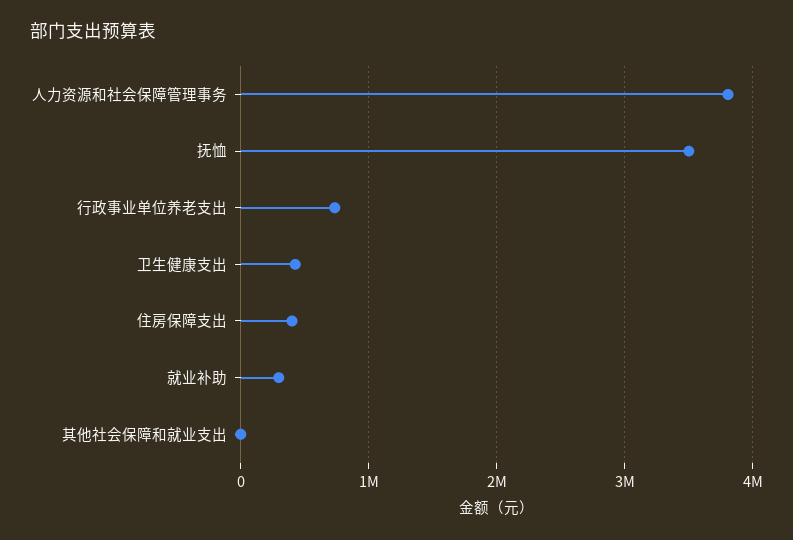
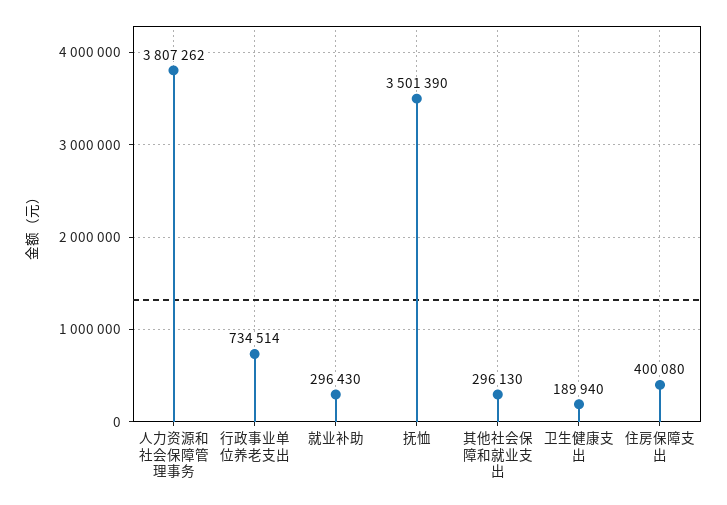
  {
    "人力资源和社会保障管理事务": 3807262,
    "抚恤": 3501390,
    "行政事业单位养老支出": 734514,
-   "卫生健康支出": 400000,
+   "卫生健康支出": 189940,
    "住房保障支出": 400080,
    "就业补助": 296430,
-   "其他社会保障和就业支出": 0
+   "其他社会保障和就业支出": 296130
  }

